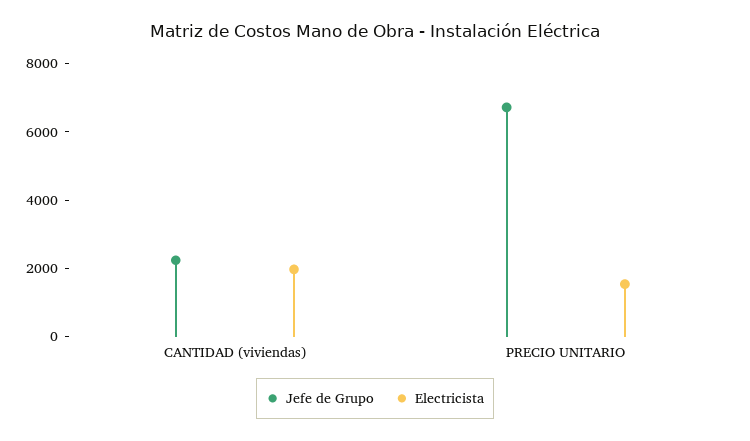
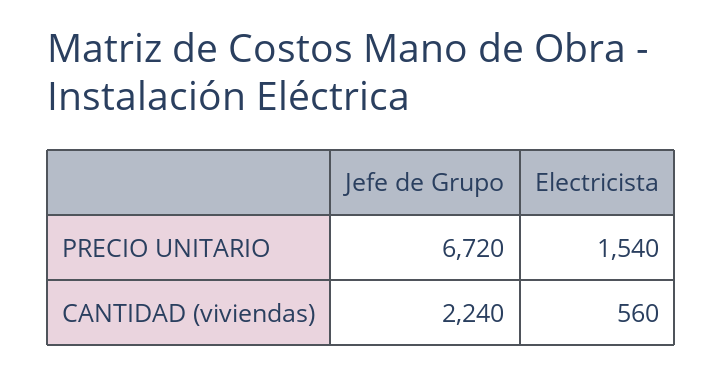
  {
    "Jefe de Grupo": {
      "CANTIDAD (viviendas)": 2240,
      "PRECIO UNITARIO": 6720
    },
    "Electricista": {
-     "CANTIDAD (viviendas)": 2000,
+     "CANTIDAD (viviendas)": 560,
      "PRECIO UNITARIO": 1540
    }
  }

